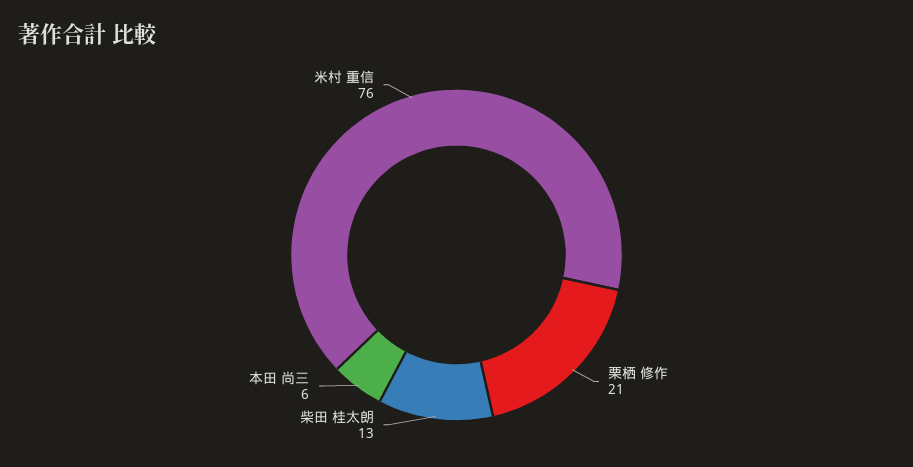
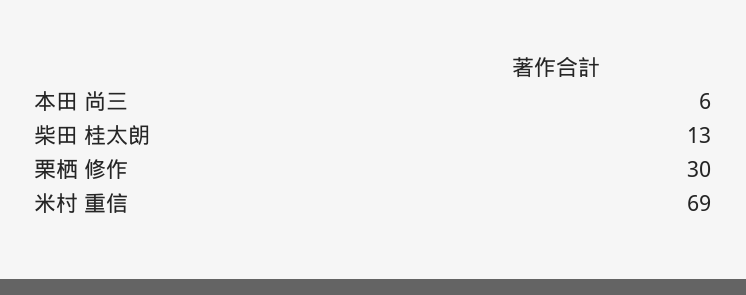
  {
-   "栗栖 修作": 21,
+   "栗栖 修作": 30,
    "柴田 桂太朗": 13,
    "本田 尚三": 6,
-   "米村 重信": 76
+   "米村 重信": 69
  }

